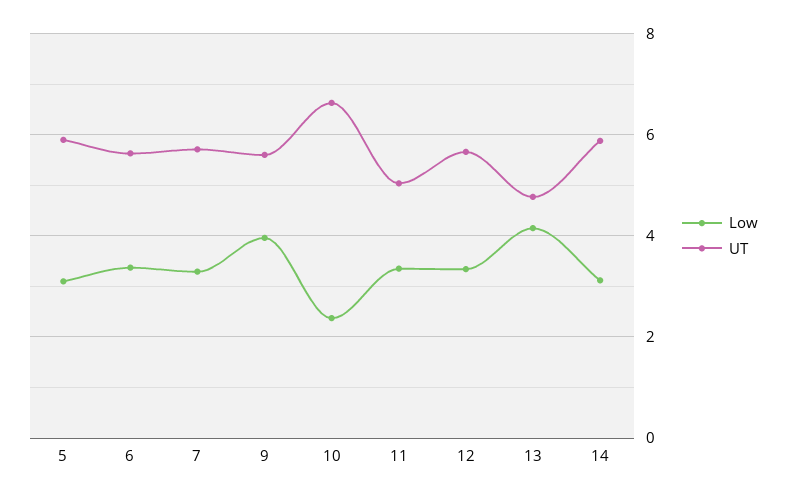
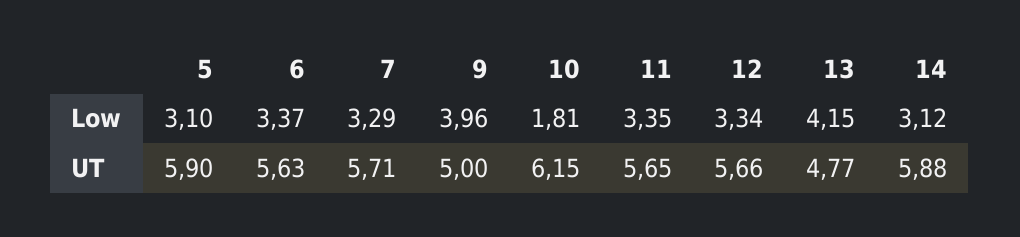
  {
    "Low": {
      "5": 3.1,
      "6": 3.37,
      "7": 3.29,
      "9": 3.96,
-     "10": 2.4,
+     "10": 1.81,
      "11": 3.35,
      "12": 3.34,
      "13": 4.15,
      "14": 3.12
    },
    "UT": {
      "5": 5.9,
      "6": 5.63,
      "7": 5.71,
-     "9": 5.6,
+     "9": 5,
-     "10": 6.6,
+     "10": 6.15,
-     "11": 5,
+     "11": 5.65,
      "12": 5.66,
      "13": 4.77,
      "14": 5.88
    }
  }

